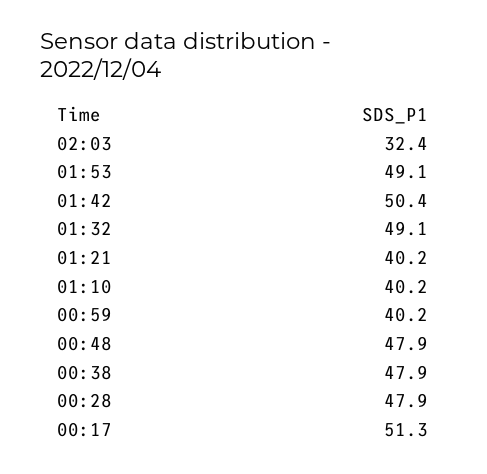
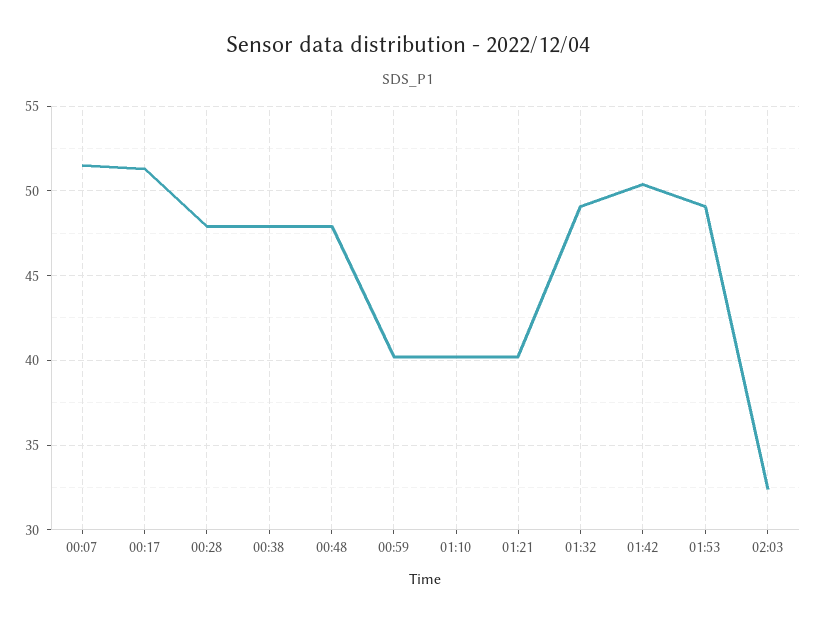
  {
    "02:03": 32.4,
    "01:53": 49.1,
    "01:42": 50.4,
    "01:32": 49.1,
    "01:21": 40.2,
    "01:10": 40.2,
    "00:59": 40.2,
    "00:48": 47.9,
    "00:38": 47.9,
    "00:28": 47.9,
-   "00:17": 51.3
+   "00:17": 51.3,
+   "00:07": 51.5
  }

